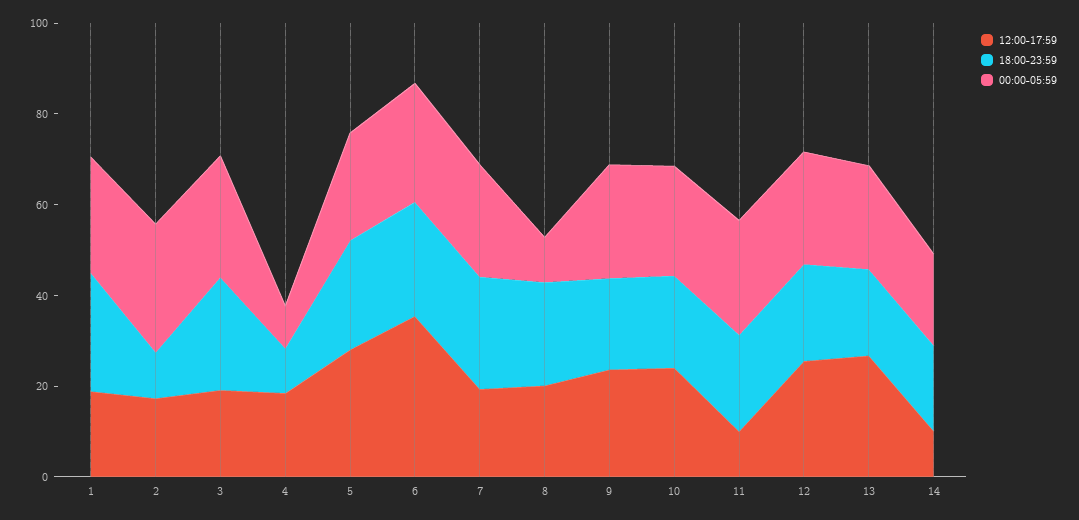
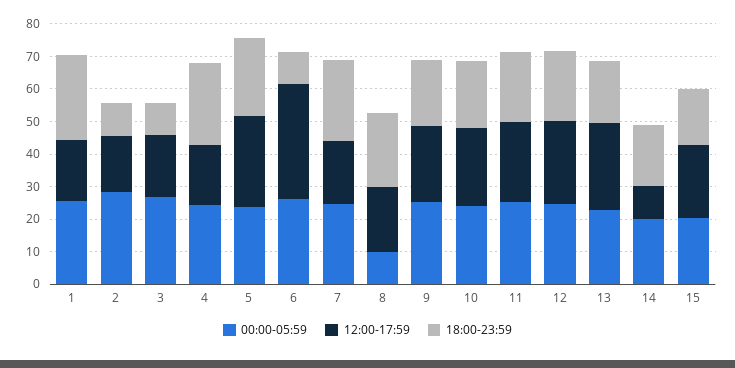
  {
    "12:00-17:59": {
      "1": 20,
      "2": 17.5,
      "3": 20,
      "4": 17.5,
      "5": 27.5,
      "6": 35,
      "7": 20,
      "8": 20,
      "9": 22.5,
      "10": 25,
-     "11": 10,
+     "11": 25,
      "12": 25,
      "13": 27.5,
-     "14": 10
+     "14": 10,
+     "15": 22.5
    },
    "18:00-23:59": {
      "1": 25,
      "2": 10,
-     "3": 25,
+     "3": 10,
-     "4": 10,
+     "4": 25,
      "5": 25,
-     "6": 25,
+     "6": 10,
      "7": 25,
      "8": 22.5,
      "9": 20,
      "10": 20,
      "11": 22.5,
      "12": 22.5,
      "13": 20,
-     "14": 20
+     "14": 20,
+     "15": 17.5
    },
    "00:00-05:59": {
      "1": 25,
      "2": 27.5,
      "3": 27.5,
-     "4": 10,
+     "4": 25,
      "5": 22.5,
      "6": 25,
      "7": 25,
      "8": 10,
      "9": 25,
      "10": 25,
      "11": 25,
      "12": 25,
      "13": 22.5,
-     "14": 20
+     "14": 20,
+     "15": 20
    }
  }

